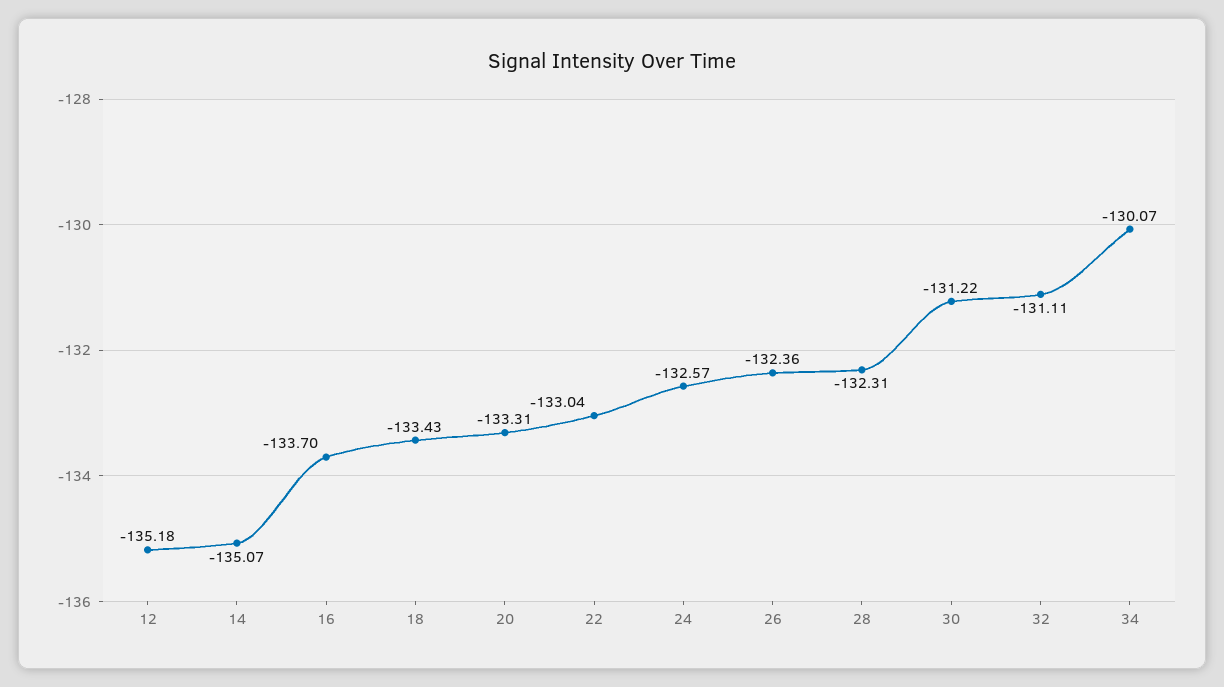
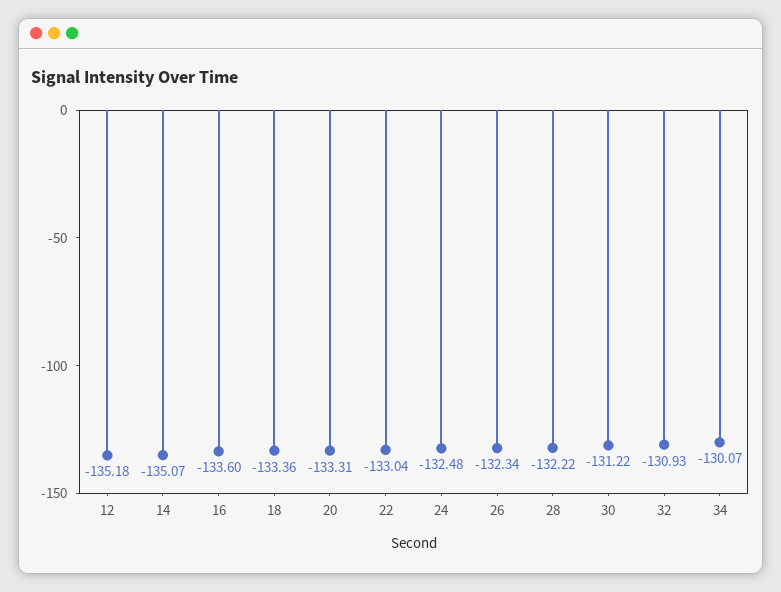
  {
    "12": -135.18,
    "14": -135.07,
-   "16": -133.7,
+   "16": -133.6,
-   "18": -133.43,
+   "18": -133.36,
    "20": -133.31,
    "22": -133.04,
-   "24": -132.57,
+   "24": -132.48,
-   "26": -132.36,
+   "26": -132.34,
-   "28": -132.31,
+   "28": -132.22,
    "30": -131.22,
-   "32": -131.11,
+   "32": -130.93,
    "34": -130.07
  }

